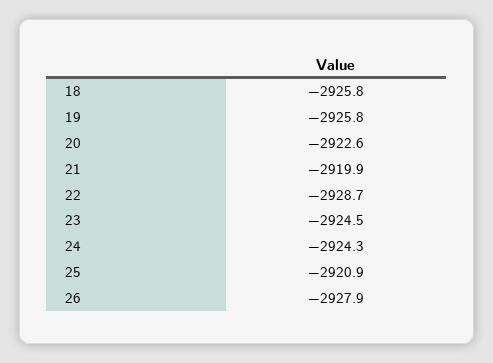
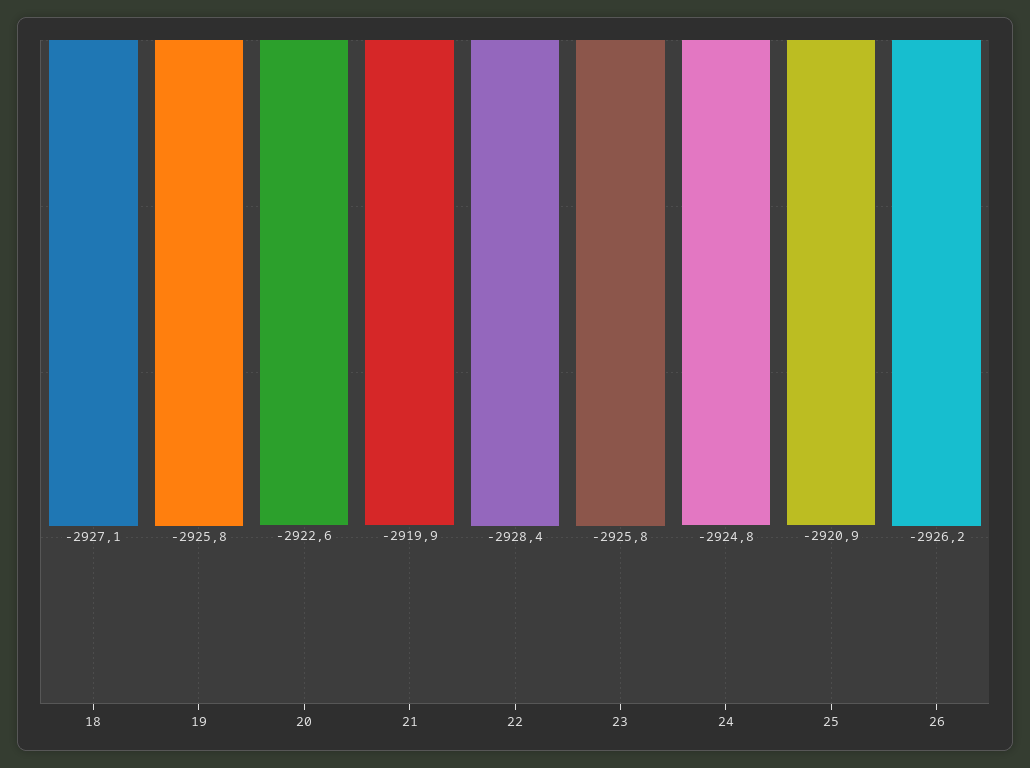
  {
-   "18": -2925.8,
+   "18": -2927.1,
    "19": -2925.8,
    "20": -2922.6,
    "21": -2919.9,
-   "22": -2928.7,
+   "22": -2928.4,
-   "23": -2924.5,
+   "23": -2925.8,
-   "24": -2924.3,
+   "24": -2924.8,
    "25": -2920.9,
-   "26": -2927.9
+   "26": -2926.2
  }

